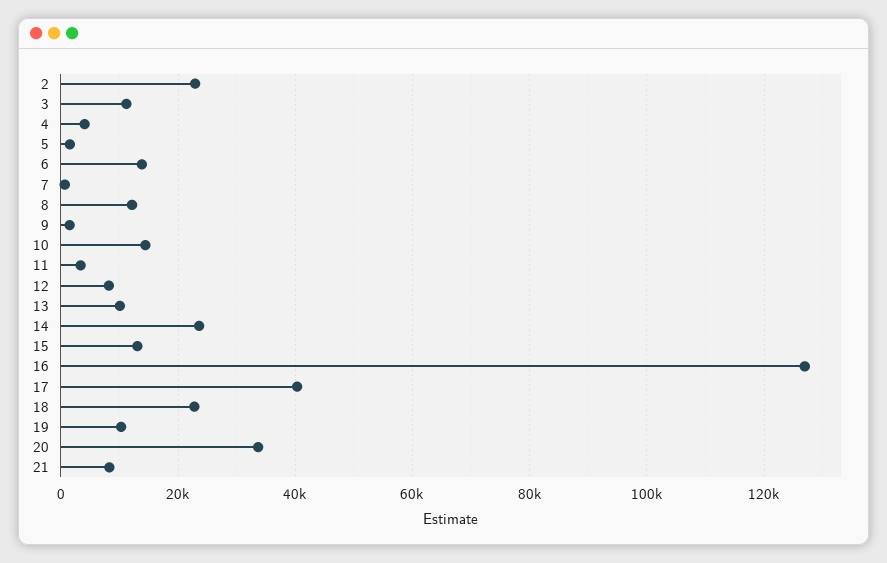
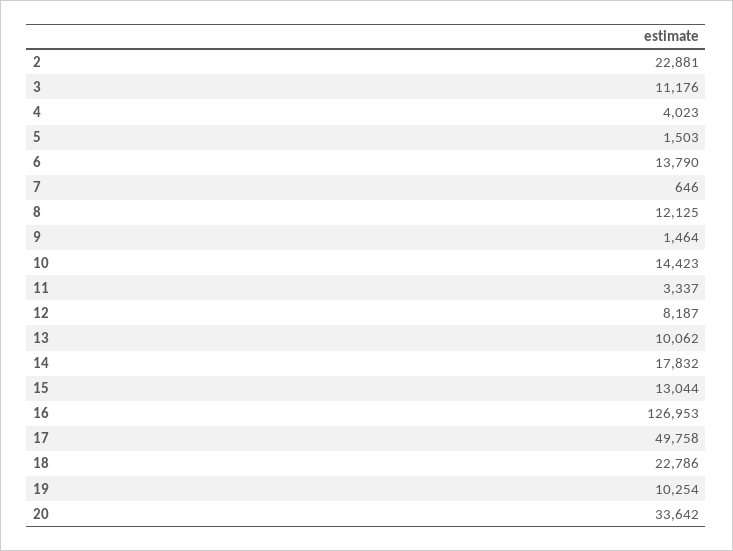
  {
    "2": 22881,
    "3": 11176,
    "4": 4023,
    "5": 1503,
    "6": 13790,
    "7": 646,
    "8": 12125,
    "9": 1464,
    "10": 14423,
    "11": 3337,
    "12": 8187,
    "13": 10062,
-   "14": 24000,
+   "14": 17832,
    "15": 13044,
    "16": 126953,
-   "17": 40000,
+   "17": 49758,
    "18": 22786,
    "19": 10254,
-   "20": 33642,
+   "20": 33642
-   "21": 8000
  }

